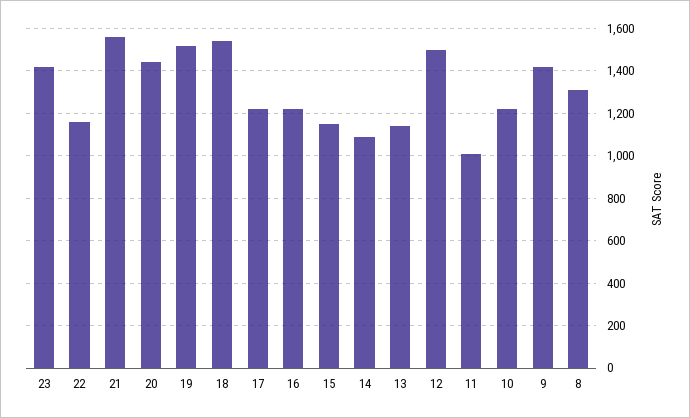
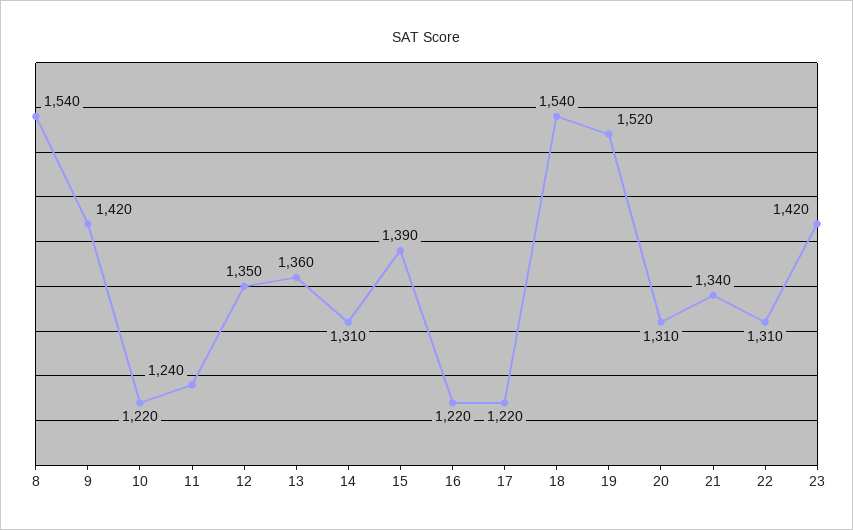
  {
    "23": 1420,
-   "22": 1150,
+   "22": 1310,
-   "21": 1550,
+   "21": 1340,
-   "20": 1450,
+   "20": 1310,
    "19": 1520,
    "18": 1540,
    "17": 1220,
    "16": 1220,
-   "15": 1150,
+   "15": 1390,
-   "14": 1100,
+   "14": 1310,
-   "13": 1150,
+   "13": 1360,
-   "12": 1500,
+   "12": 1350,
-   "11": 1000,
+   "11": 1240,
    "10": 1220,
    "9": 1420,
-   "8": 1300
+   "8": 1540
  }

